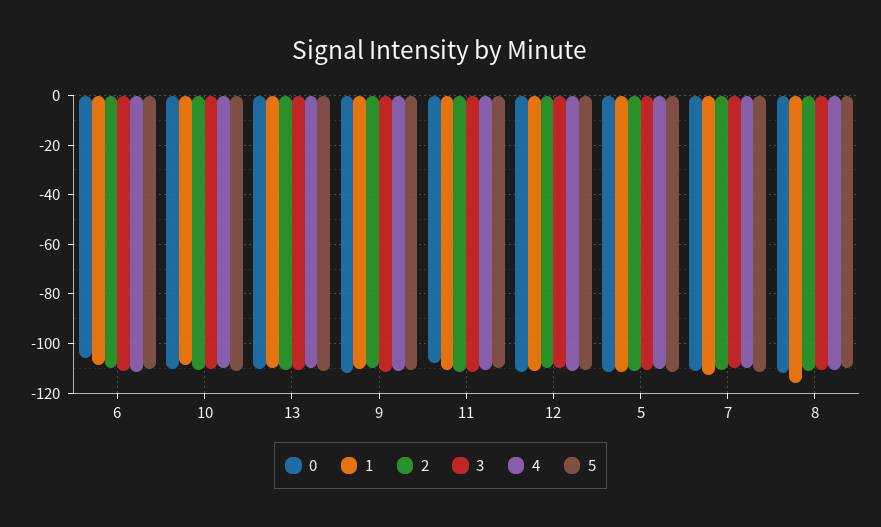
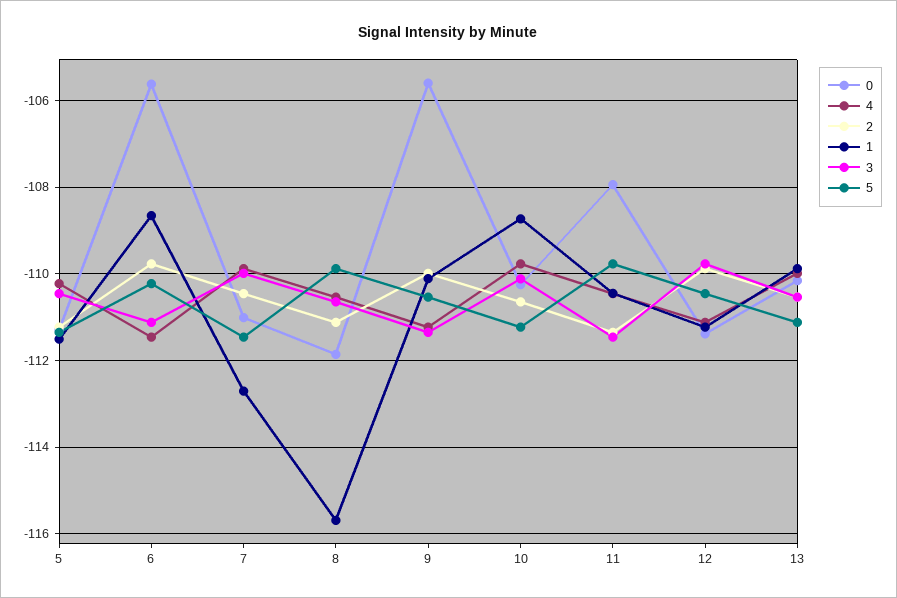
  {
    "0": {
      "6": -105.6,
      "10": -110.2,
      "13": -110.2,
-     "9": -112.5,
+     "9": -105.6,
      "11": -108,
      "12": -111.4,
      "5": -111.2,
      "7": -111,
      "8": -111.8
    },
    "1": {
      "6": -108.6,
      "10": -108.8,
      "13": -109.8,
      "9": -110.2,
      "11": -110.4,
      "12": -111.2,
      "5": -111.6,
      "7": -112.8,
      "8": -115.6
    },
    "2": {
      "6": -109.8,
      "10": -110.6,
      "13": -110.6,
      "9": -110,
      "11": -111.4,
      "12": -109.8,
      "5": -111.2,
      "7": -110.4,
      "8": -111.2
    },
    "3": {
      "6": -111.2,
      "10": -110.2,
      "13": -110.6,
      "9": -111.4,
      "11": -111.4,
      "12": -109.8,
      "5": -110.4,
      "7": -110,
      "8": -110.6
    },
    "4": {
      "6": -111.4,
      "10": -109.8,
      "13": -110,
      "9": -111.2,
      "11": -110.4,
      "12": -111.2,
      "5": -110.2,
      "7": -109.8,
      "8": -110.6
    },
    "5": {
      "6": -110.2,
      "10": -111.2,
      "13": -111.2,
      "9": -110.6,
      "11": -109.8,
      "12": -110.4,
      "5": -111.4,
      "7": -111.4,
      "8": -109.8
    }
  }

